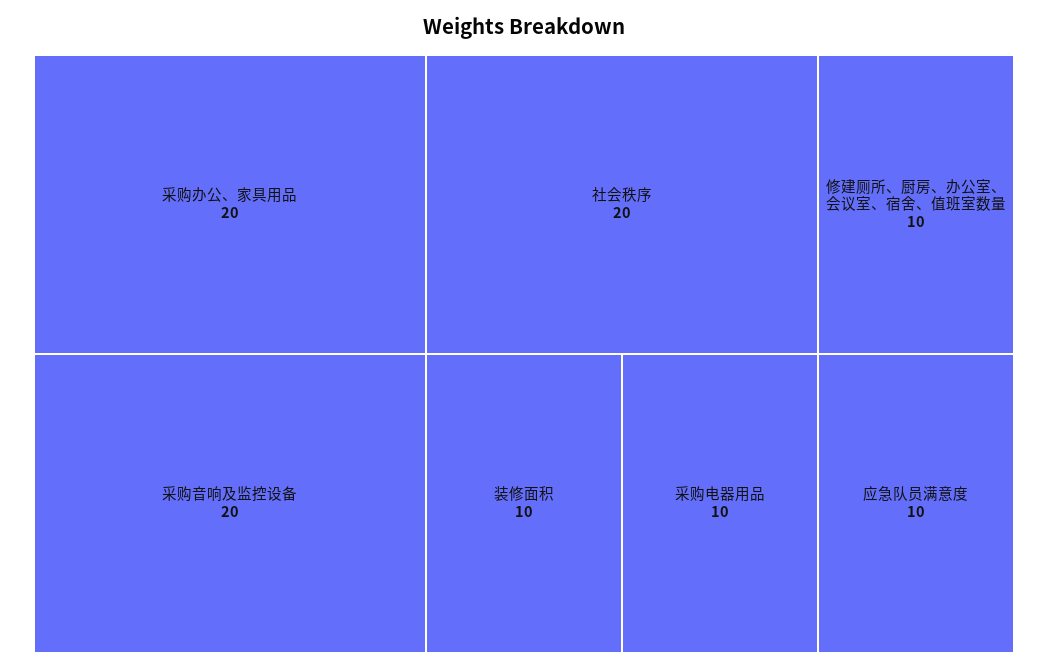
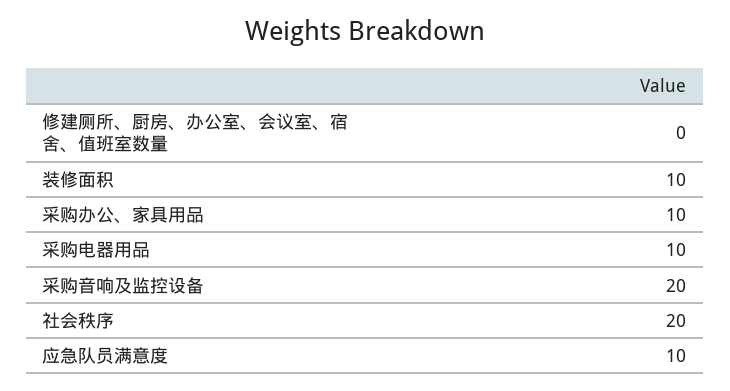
  {
-   "采购办公、家具用品": 20,
+   "采购办公、家具用品": 10,
    "采购音响及监控设备": 20,
    "社会秩序": 20,
-   "修建厕所、厨房、办公室、会议室、宿舍、值班室数量": 10,
+   "修建厕所、厨房、办公室、会议室、宿舍、值班室数量": 0,
    "装修面积": 10,
    "采购电器用品": 10,
    "应急队员满意度": 10
  }

